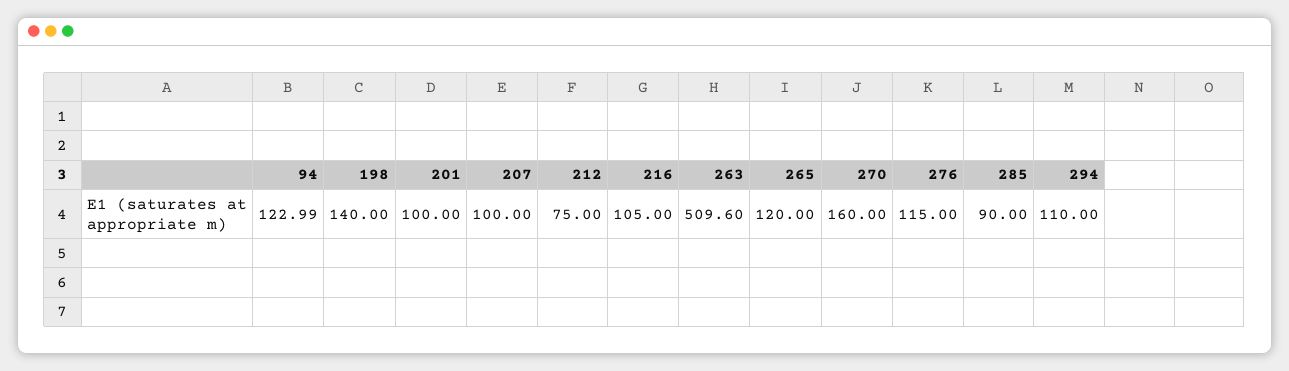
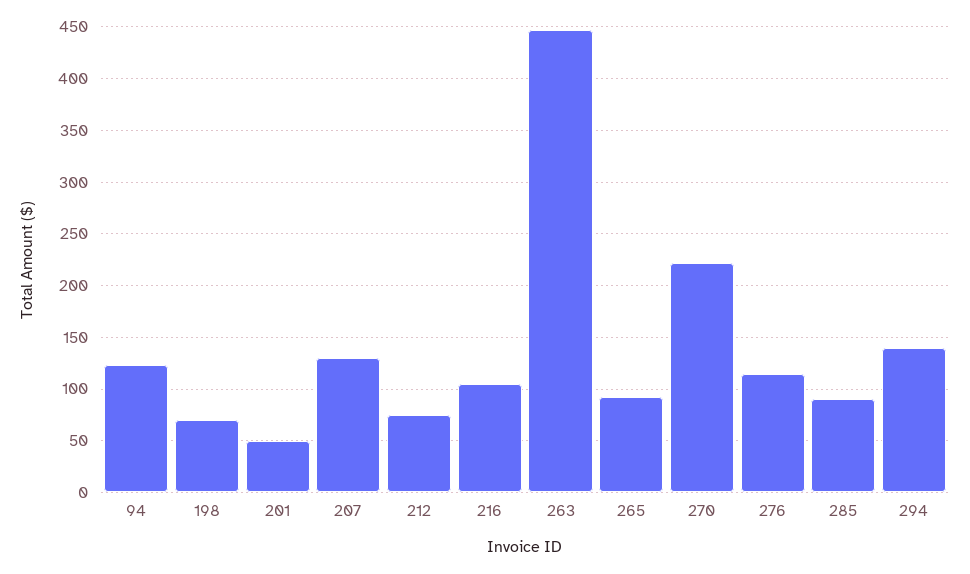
  {
    "94": 122.99,
-   "198": 140,
+   "198": 70,
-   "201": 100,
+   "201": 50,
-   "207": 100,
+   "207": 130,
    "212": 75,
    "216": 105,
-   "263": 509.6,
+   "263": 450,
-   "265": 120,
+   "265": 90,
-   "270": 160,
+   "270": 220,
    "276": 115,
    "285": 90,
-   "294": 110
+   "294": 140
  }

